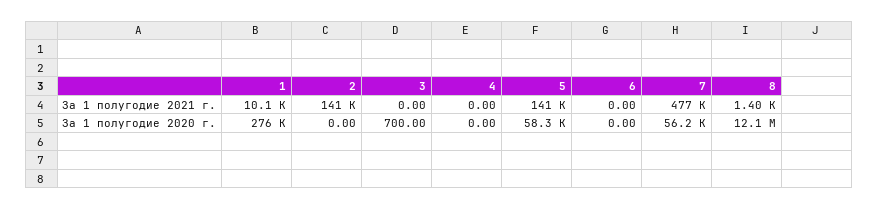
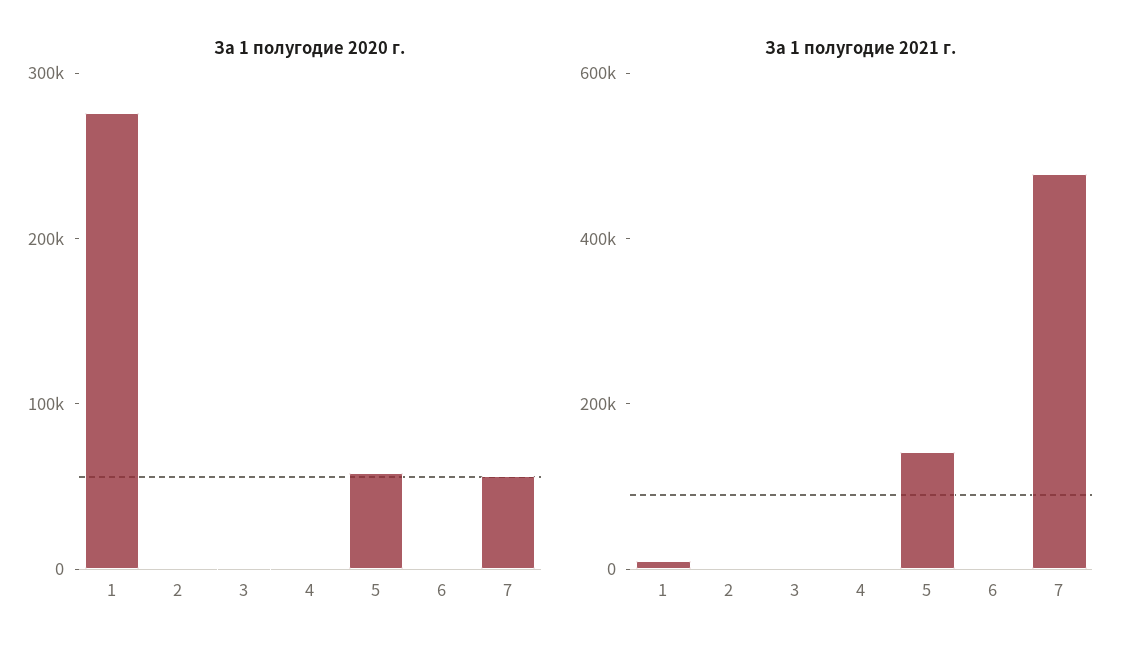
  {
    "За 1 полугодие 2021 г.": {
      "1": 10100,
-     "2": 141000,
+     "2": 0,
      "3": 0,
      "4": 0,
      "5": 141000,
      "6": 0,
-     "7": 477000,
+     "7": 477000
-     "8": 1400
    },
    "За 1 полугодие 2020 г.": {
      "1": 276000,
      "2": 0,
      "3": 700,
      "4": 0,
      "5": 58300,
      "6": 0,
-     "7": 56200,
+     "7": 56200
-     "8": 12100000
    }
  }

